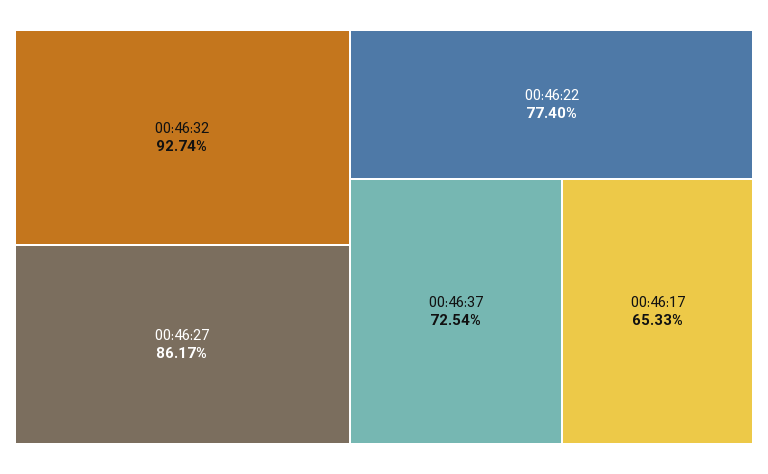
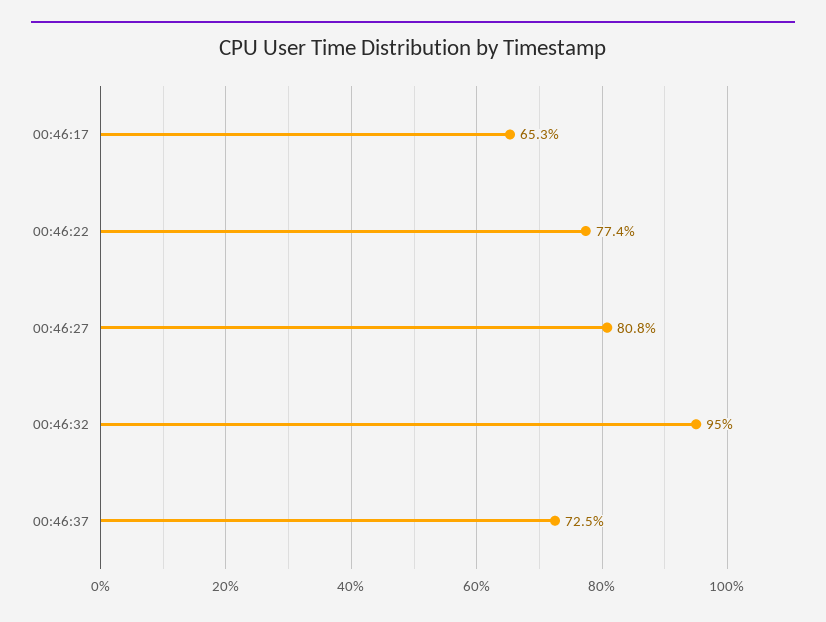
  {
-   "00:46:32": 92.74,
+   "00:46:32": 95,
-   "00:46:27": 86.17,
+   "00:46:27": 80.8,
    "00:46:22": 77.4,
    "00:46:37": 72.54,
    "00:46:17": 65.33
  }

